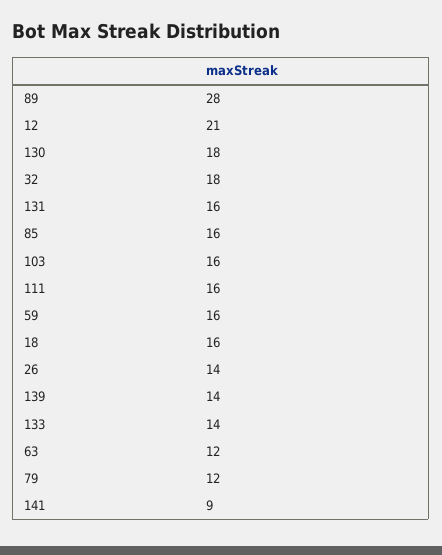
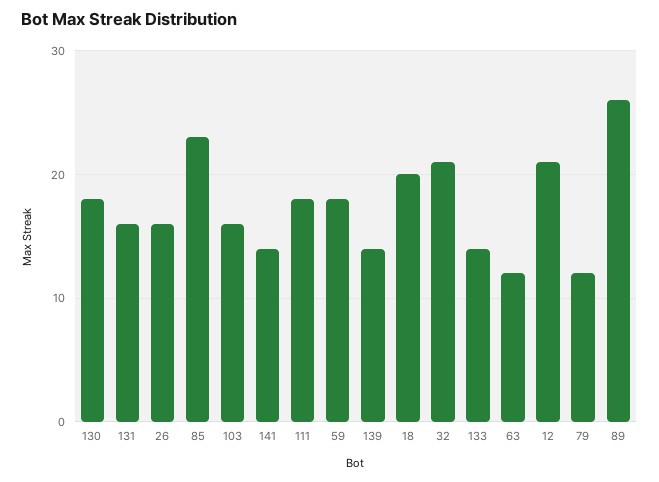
  {
-   "89": 28,
+   "89": 26,
    "12": 21,
    "130": 18,
-   "32": 18,
+   "32": 21,
    "131": 16,
-   "85": 16,
+   "85": 23,
    "103": 16,
-   "111": 16,
+   "111": 18,
-   "59": 16,
+   "59": 18,
-   "18": 16,
+   "18": 20,
-   "26": 14,
+   "26": 16,
    "139": 14,
    "133": 14,
    "63": 12,
    "79": 12,
-   "141": 9
+   "141": 14
  }

